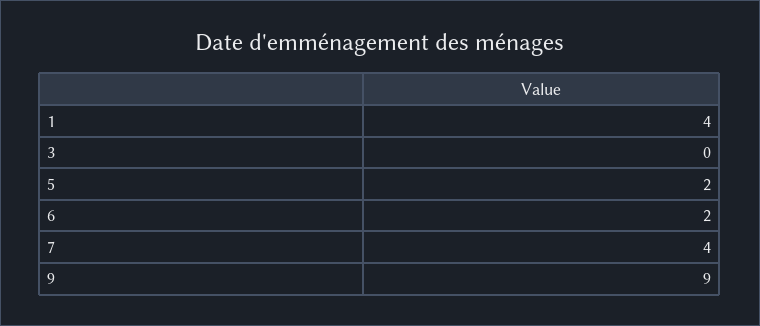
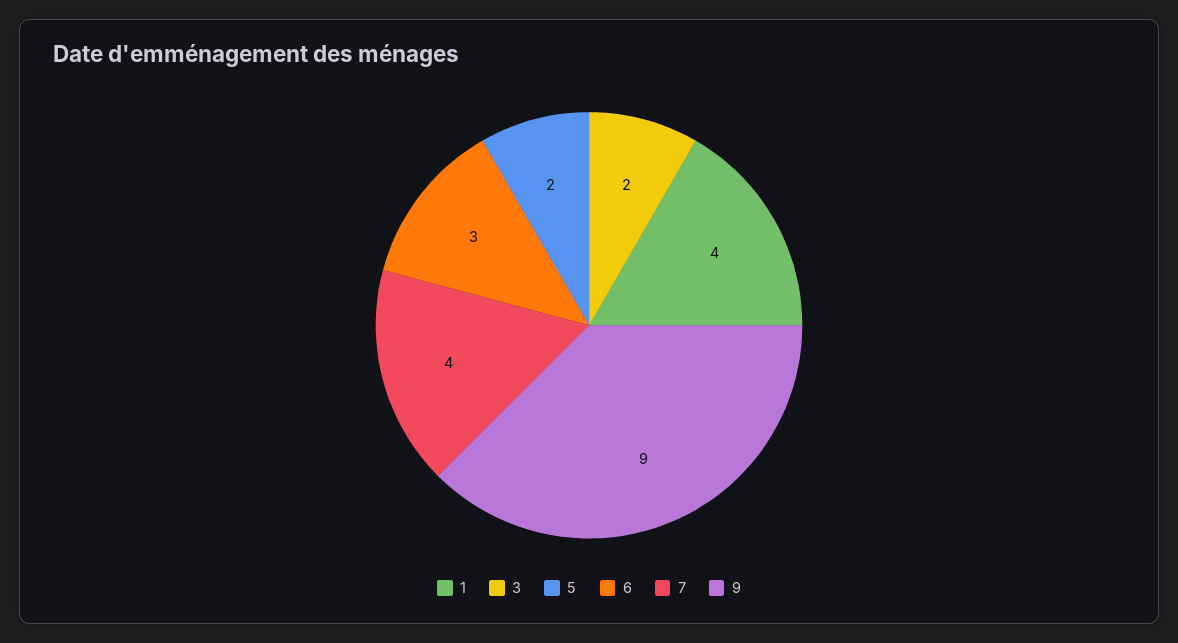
  {
    "1": 4,
-   "3": 0,
+   "3": 2,
    "5": 2,
-   "6": 2,
+   "6": 3,
    "7": 4,
    "9": 9
  }

